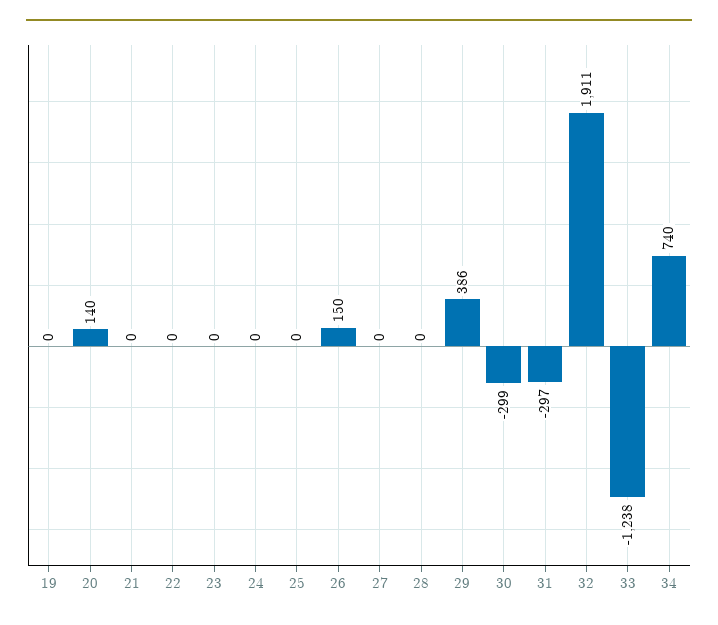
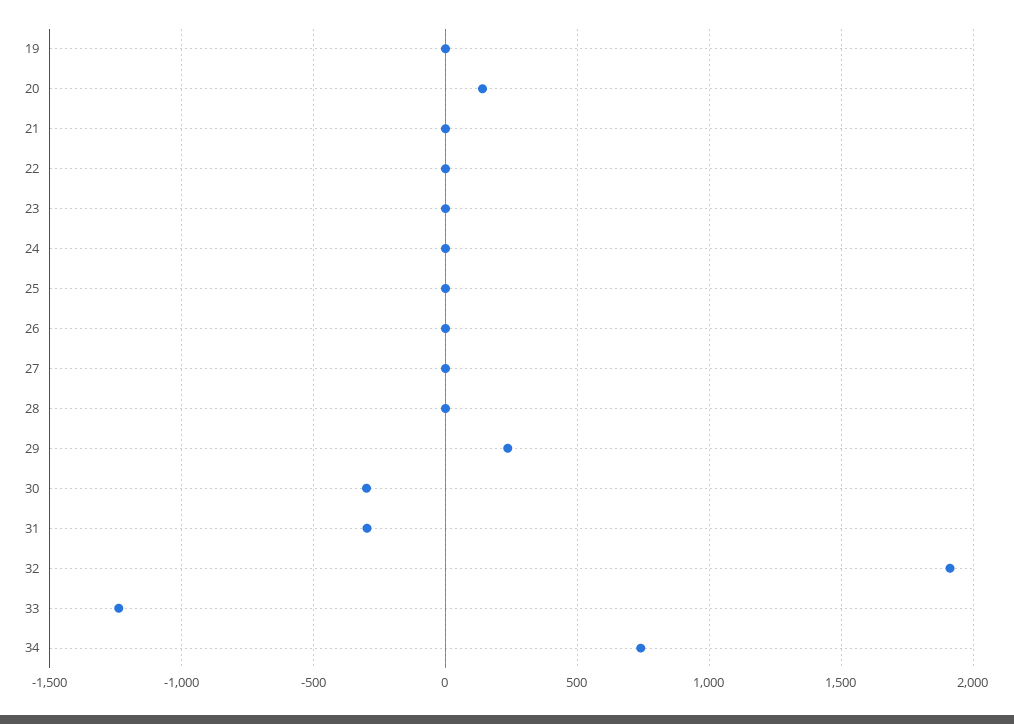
  {
    "19": 0,
    "20": 140,
    "21": 0,
    "22": 0,
    "23": 0,
    "24": 0,
    "25": 0,
-   "26": 150,
+   "26": 0,
    "27": 0,
    "28": 0,
-   "29": 386,
+   "29": 250,
    "30": -299,
    "31": -297,
    "32": 1911,
    "33": -1238,
    "34": 740
  }

